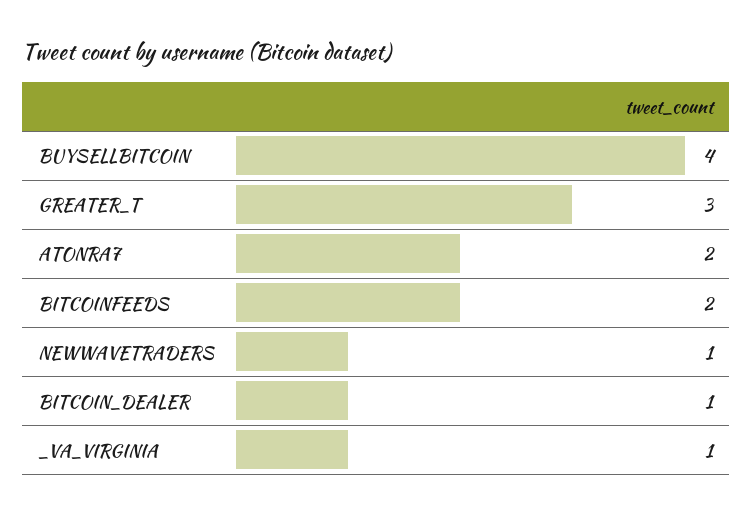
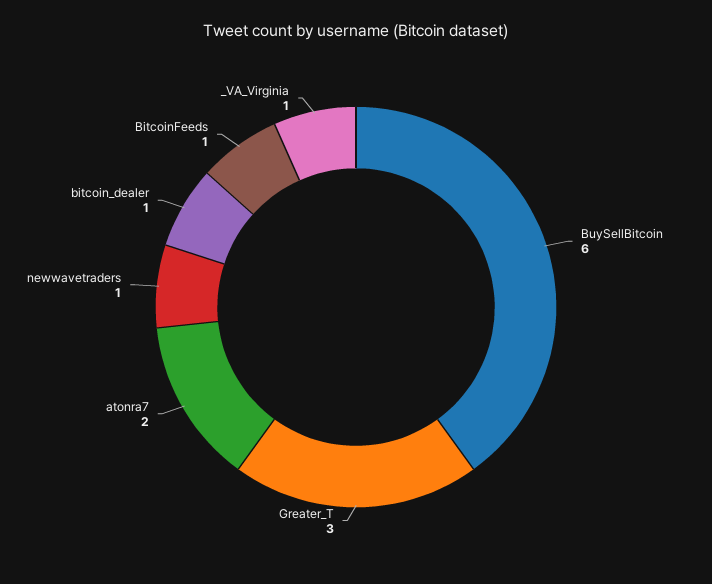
  {
-   "BUYSELLBITCOIN": 4,
+   "BUYSELLBITCOIN": 6,
    "GREATER_T": 3,
    "ATONRA7": 2,
-   "BITCOINFEEDS": 2,
+   "BITCOINFEEDS": 1,
    "NEWWAVETRADERS": 1,
    "BITCOIN_DEALER": 1,
    "_VA_VIRGINIA": 1
  }

